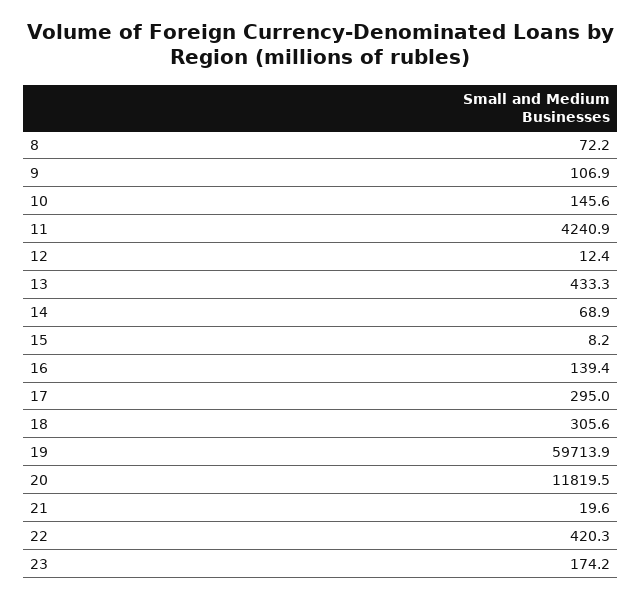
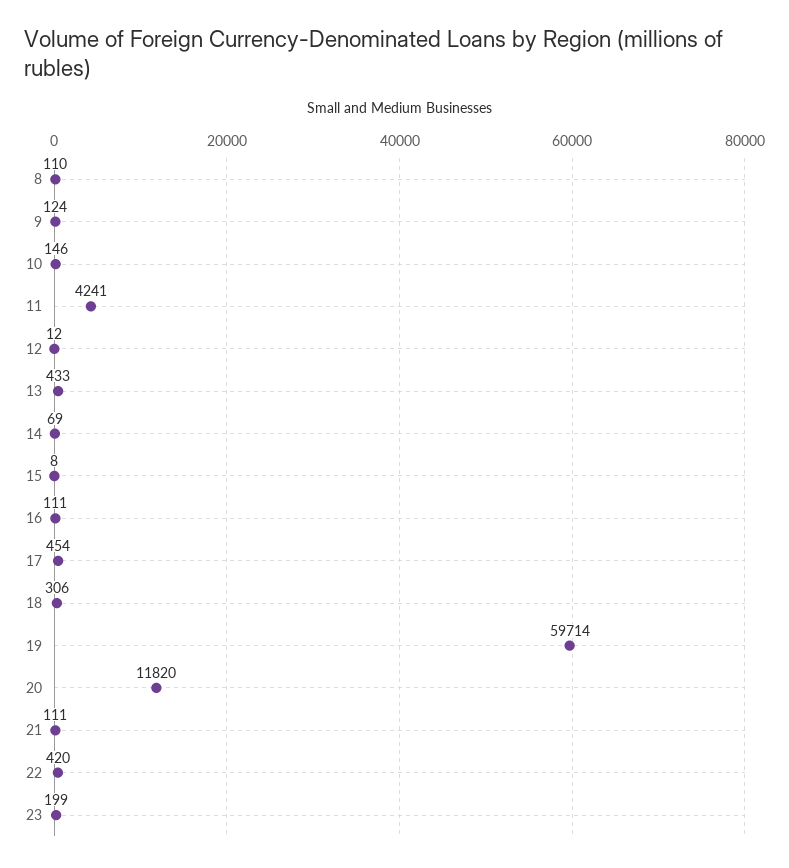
  {
-   "8": 72.2,
+   "8": 110,
-   "9": 106.9,
+   "9": 124,
    "10": 145.6,
    "11": 4240.9,
    "12": 12.4,
    "13": 433.3,
    "14": 68.9,
    "15": 8.2,
-   "16": 139.4,
+   "16": 111,
-   "17": 295,
+   "17": 454,
    "18": 305.6,
    "19": 59713.9,
    "20": 11819.5,
-   "21": 19.6,
+   "21": 111,
    "22": 420.3,
-   "23": 174.2
+   "23": 199
  }

